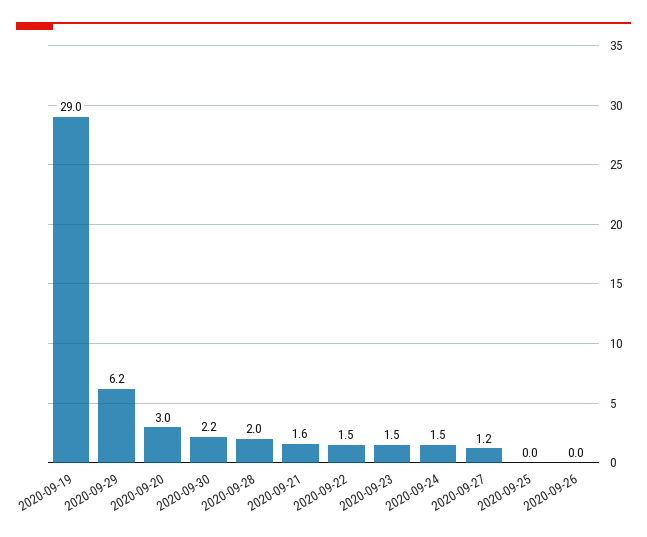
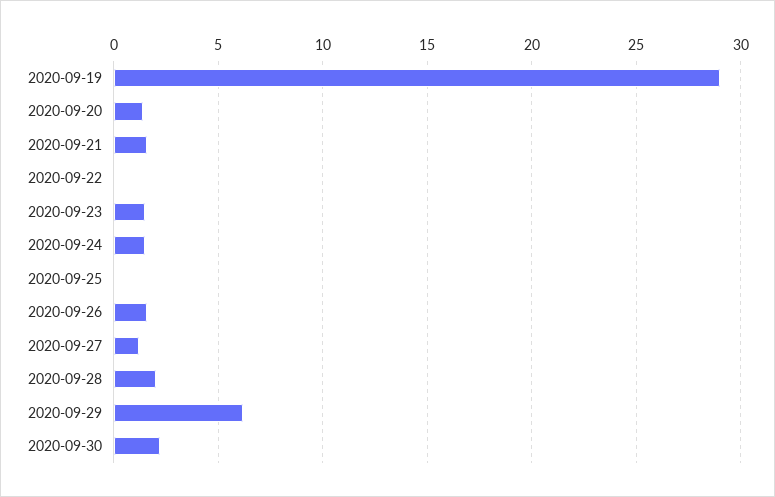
  {
    "2020-09-19": 29,
    "2020-09-29": 6.2,
-   "2020-09-20": 3,
+   "2020-09-20": 1.5,
    "2020-09-30": 2.2,
    "2020-09-28": 2,
    "2020-09-21": 1.6,
-   "2020-09-22": 1.5,
+   "2020-09-22": 0,
    "2020-09-23": 1.5,
    "2020-09-24": 1.5,
    "2020-09-27": 1.2,
    "2020-09-25": 0,
-   "2020-09-26": 0
+   "2020-09-26": 1.5
  }

